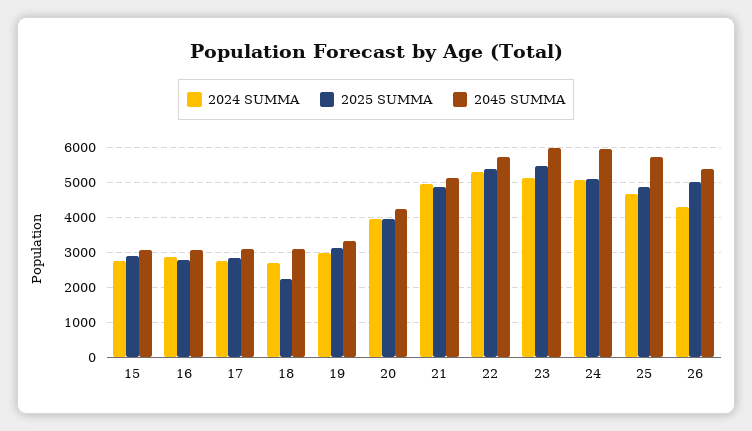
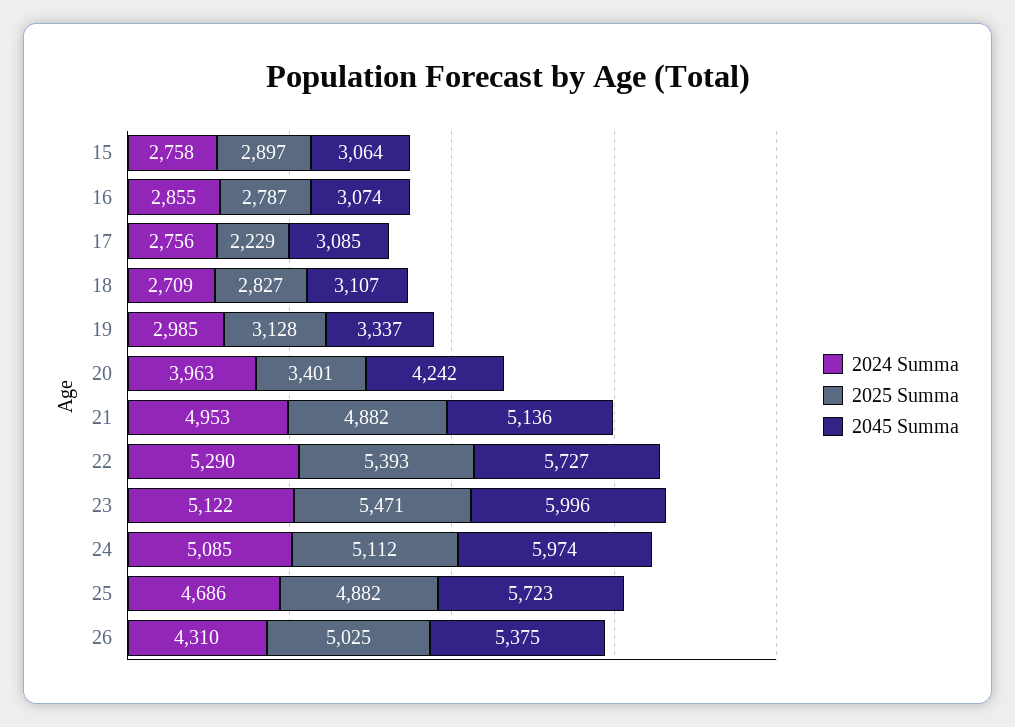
  {
    "2024 SUMMA": {
      "15": 2758,
      "16": 2855,
      "17": 2756,
      "18": 2709,
      "19": 2985,
      "20": 3963,
      "21": 4953,
      "22": 5290,
      "23": 5122,
      "24": 5085,
      "25": 4686,
      "26": 4310
    },
    "2025 SUMMA": {
      "15": 2897,
      "16": 2787,
-     "17": 2800,
+     "17": 2229,
-     "18": 2200,
+     "18": 2827,
      "19": 3128,
-     "20": 4000,
+     "20": 3401,
      "21": 4882,
      "22": 5393,
      "23": 5471,
      "24": 5112,
      "25": 4882,
      "26": 5025
    },
    "2045 SUMMA": {
      "15": 3064,
      "16": 3074,
      "17": 3085,
      "18": 3107,
      "19": 3337,
      "20": 4242,
      "21": 5136,
      "22": 5727,
      "23": 5996,
      "24": 5974,
      "25": 5723,
      "26": 5375
    }
  }

